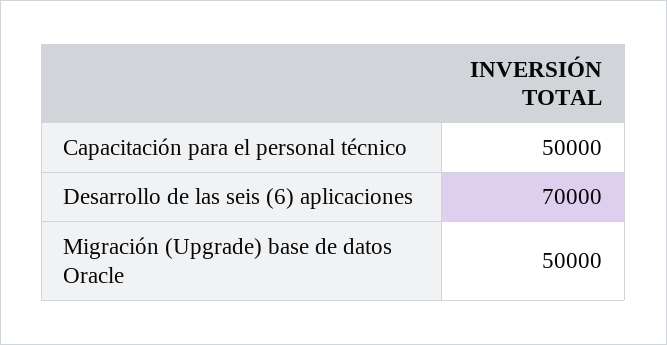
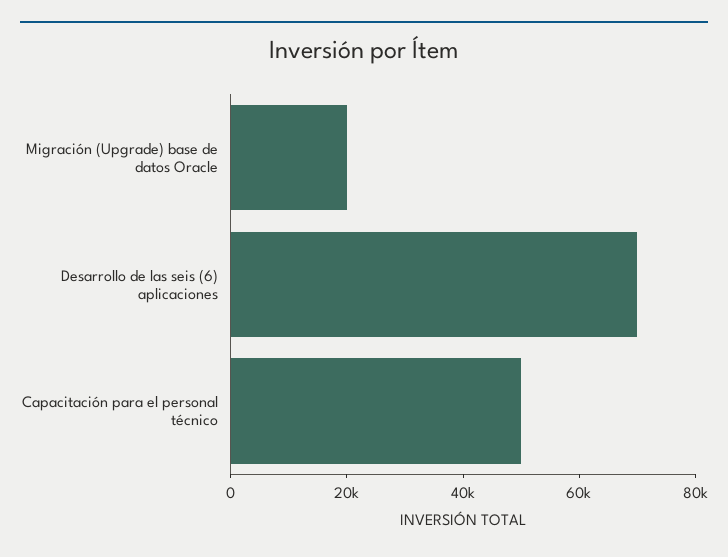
  {
    "Capacitación para el personal técnico": 50000,
    "Desarrollo de las seis (6) aplicaciones": 70000,
-   "Migración (Upgrade) base de datos Oracle": 50000
+   "Migración (Upgrade) base de datos Oracle": 20000
  }

